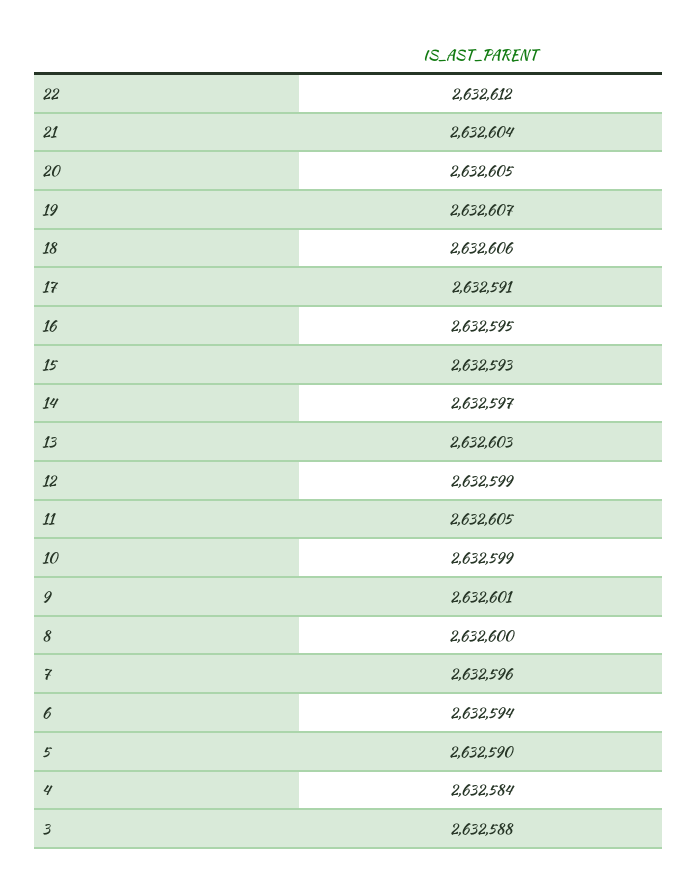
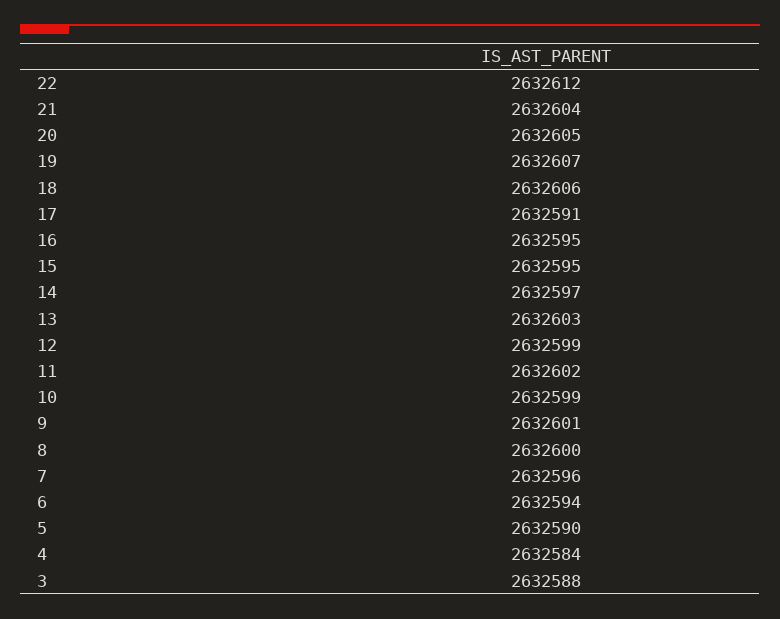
  {
    "22": 2632612,
    "21": 2632604,
    "20": 2632605,
    "19": 2632607,
    "18": 2632606,
    "17": 2632591,
    "16": 2632595,
-   "15": 2632593,
+   "15": 2632595,
    "14": 2632597,
    "13": 2632603,
    "12": 2632599,
-   "11": 2632605,
+   "11": 2632602,
    "10": 2632599,
    "9": 2632601,
    "8": 2632600,
    "7": 2632596,
    "6": 2632594,
    "5": 2632590,
    "4": 2632584,
    "3": 2632588
  }

